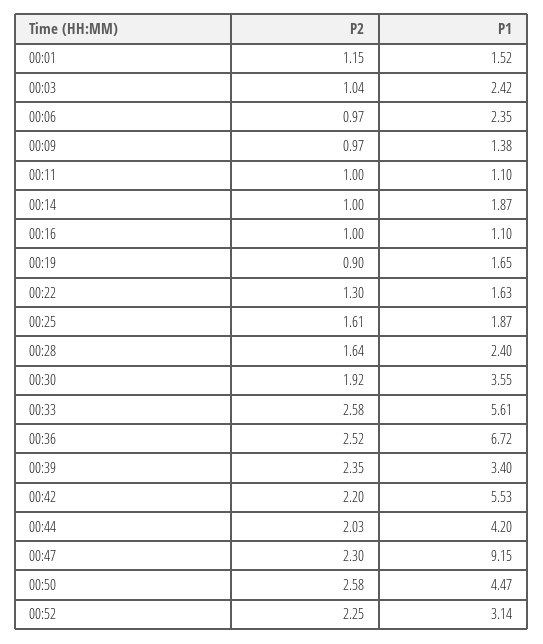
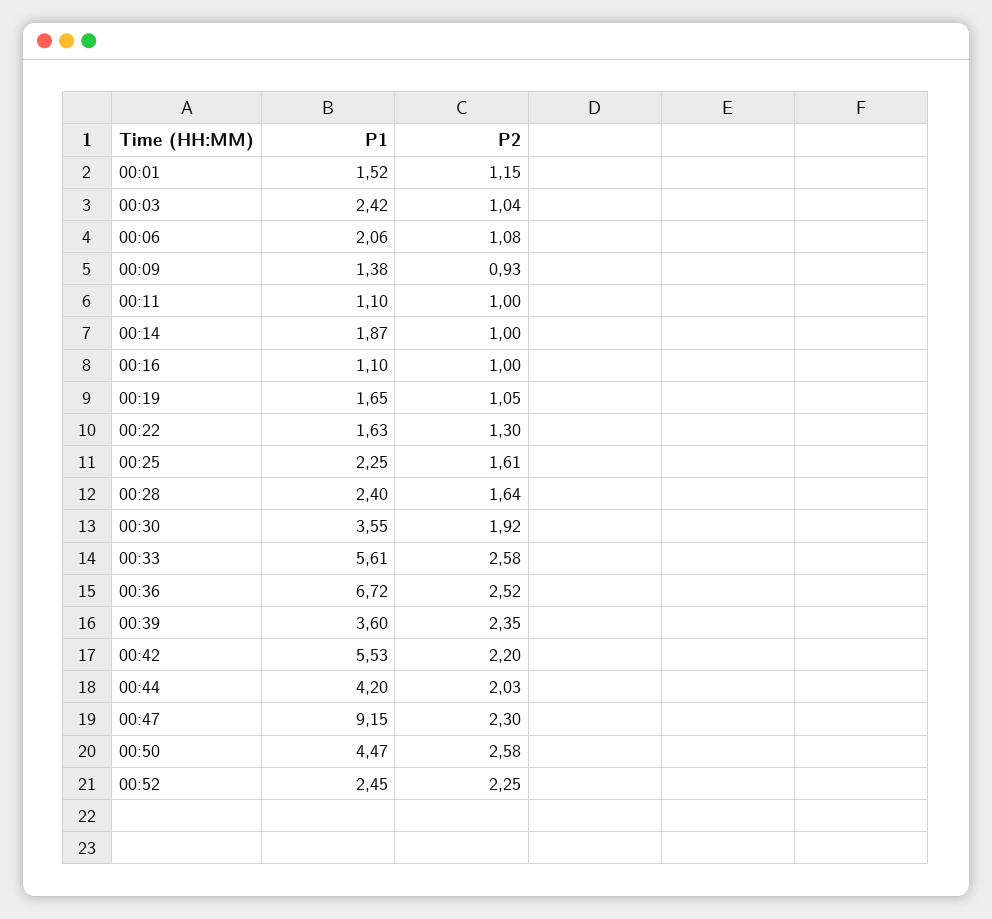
  {
    "P2": {
      "00:01": 1.15,
      "00:03": 1.04,
-     "00:06": 0.97,
+     "00:06": 1.08,
-     "00:09": 0.97,
+     "00:09": 0.93,
      "00:11": 1,
      "00:14": 1,
      "00:16": 1,
-     "00:19": 0.9,
+     "00:19": 1.05,
      "00:22": 1.3,
      "00:25": 1.61,
      "00:28": 1.64,
      "00:30": 1.92,
      "00:33": 2.58,
      "00:36": 2.52,
      "00:39": 2.35,
      "00:42": 2.2,
      "00:44": 2.03,
      "00:47": 2.3,
      "00:50": 2.58,
      "00:52": 2.25
    },
    "P1": {
      "00:01": 1.52,
      "00:03": 2.42,
-     "00:06": 2.35,
+     "00:06": 2.06,
      "00:09": 1.38,
      "00:11": 1.1,
      "00:14": 1.87,
      "00:16": 1.1,
      "00:19": 1.65,
      "00:22": 1.63,
-     "00:25": 1.87,
+     "00:25": 2.25,
      "00:28": 2.4,
      "00:30": 3.55,
      "00:33": 5.61,
      "00:36": 6.72,
-     "00:39": 3.4,
+     "00:39": 3.6,
      "00:42": 5.53,
      "00:44": 4.2,
      "00:47": 9.15,
      "00:50": 4.47,
-     "00:52": 3.14
+     "00:52": 2.45
    }
  }

